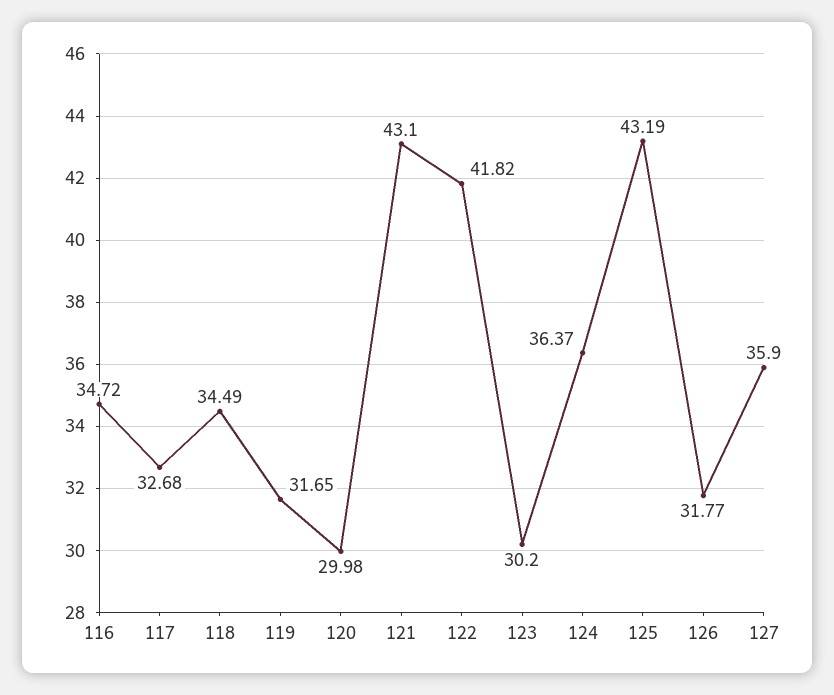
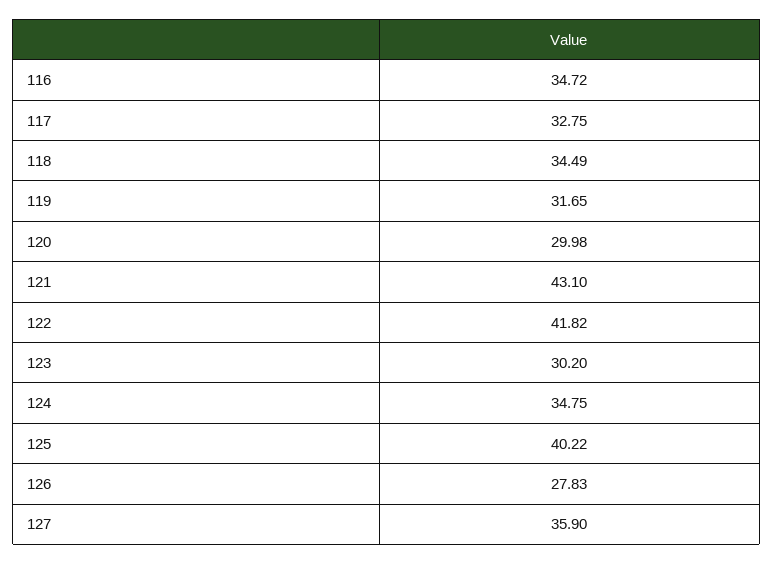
  {
    "116": 34.72,
-   "117": 32.68,
+   "117": 32.75,
    "118": 34.49,
    "119": 31.65,
    "120": 29.98,
    "121": 43.1,
    "122": 41.82,
    "123": 30.2,
-   "124": 36.37,
+   "124": 34.75,
-   "125": 43.19,
+   "125": 40.22,
-   "126": 31.77,
+   "126": 27.83,
    "127": 35.9
  }

